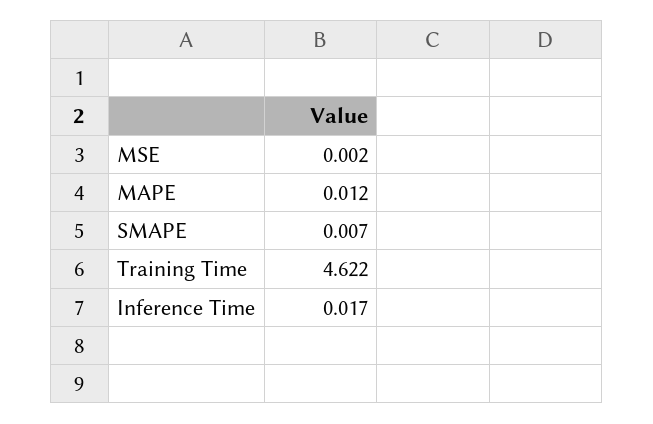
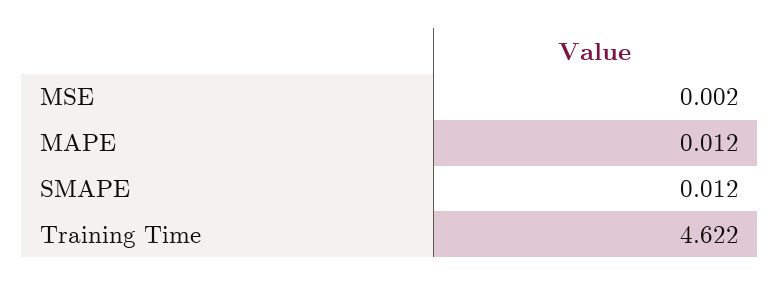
  {
    "MSE": 0.002,
    "MAPE": 0.012,
-   "SMAPE": 0.007,
+   "SMAPE": 0.012,
-   "Training Time": 4.622,
+   "Training Time": 4.622
-   "Inference Time": 0.017
  }

